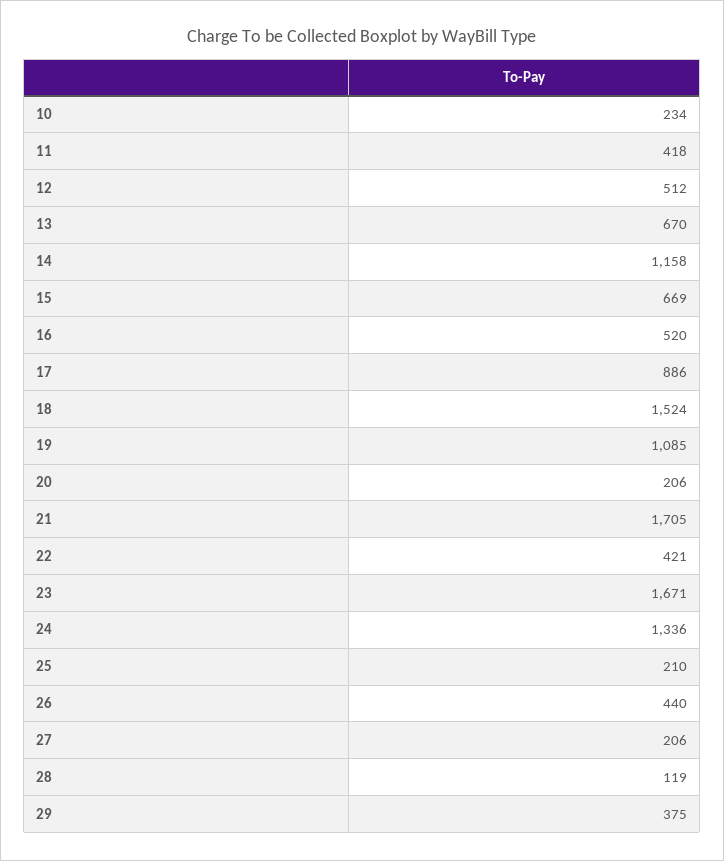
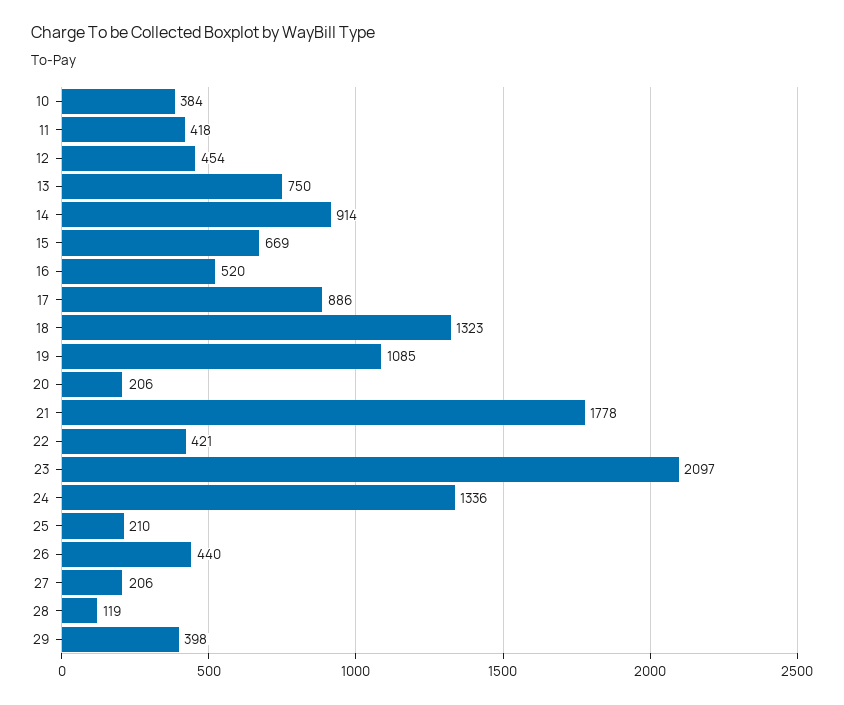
  {
-   "10": 234,
+   "10": 384,
    "11": 418,
-   "12": 512,
+   "12": 454,
-   "13": 670,
+   "13": 750,
-   "14": 1158,
+   "14": 914,
    "15": 669,
    "16": 520,
    "17": 886,
-   "18": 1524,
+   "18": 1323,
    "19": 1085,
    "20": 206,
-   "21": 1705,
+   "21": 1778,
    "22": 421,
-   "23": 1671,
+   "23": 2097,
    "24": 1336,
    "25": 210,
    "26": 440,
    "27": 206,
    "28": 119,
-   "29": 375
+   "29": 398
  }

